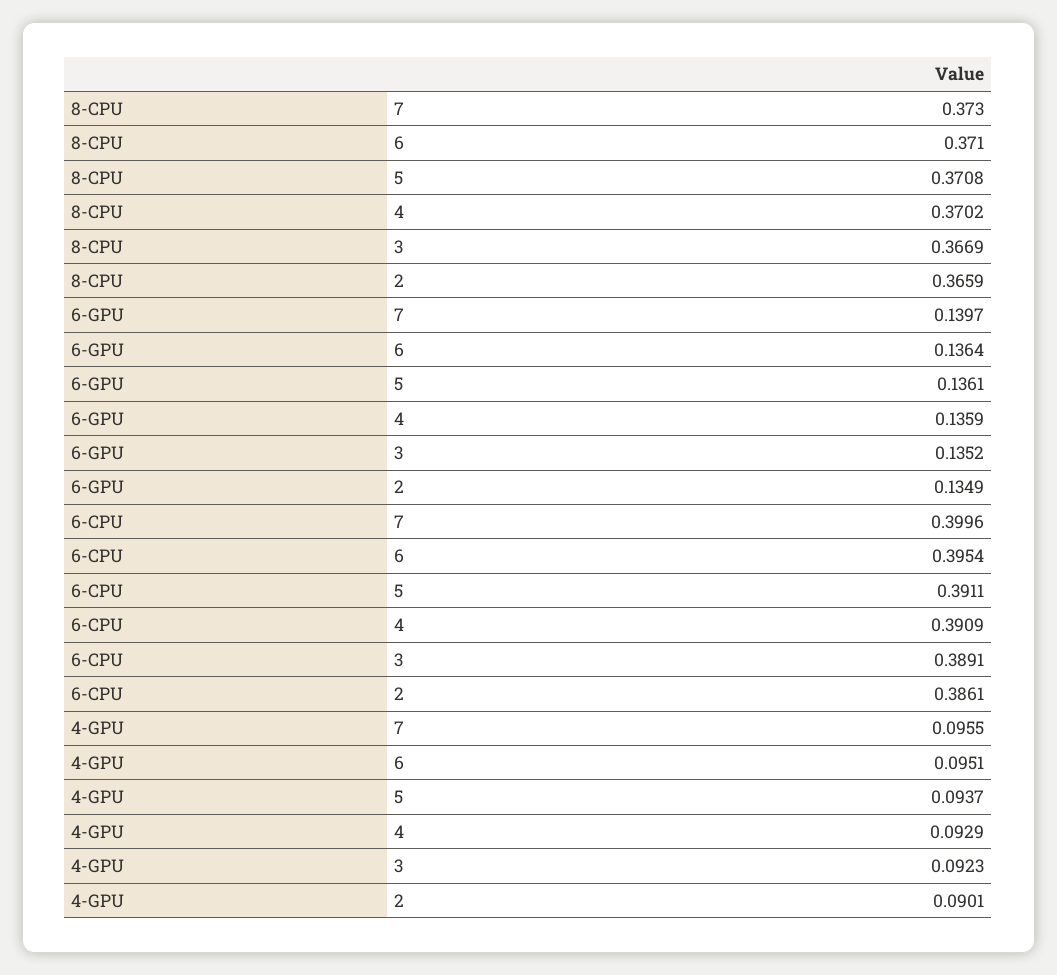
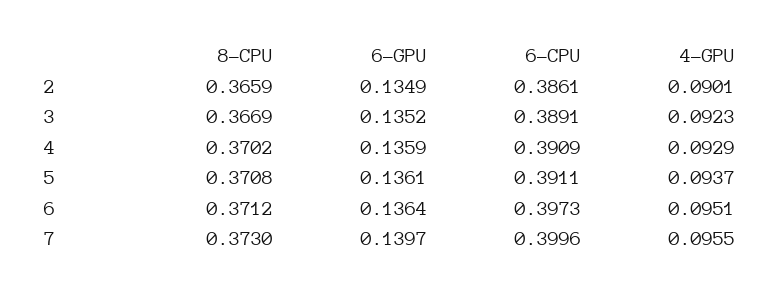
  {
    "8-CPU": {
      "7": 0.373,
-     "6": 0.371,
+     "6": 0.3712,
      "5": 0.3708,
      "4": 0.3702,
      "3": 0.3669,
      "2": 0.3659
    },
    "6-GPU": {
      "7": 0.1397,
      "6": 0.1364,
      "5": 0.1361,
      "4": 0.1359,
      "3": 0.1352,
      "2": 0.1349
    },
    "6-CPU": {
      "7": 0.3996,
-     "6": 0.3954,
+     "6": 0.3973,
      "5": 0.3911,
      "4": 0.3909,
      "3": 0.3891,
      "2": 0.3861
    },
    "4-GPU": {
      "7": 0.0955,
      "6": 0.0951,
      "5": 0.0937,
      "4": 0.0929,
      "3": 0.0923,
      "2": 0.0901
    }
  }

